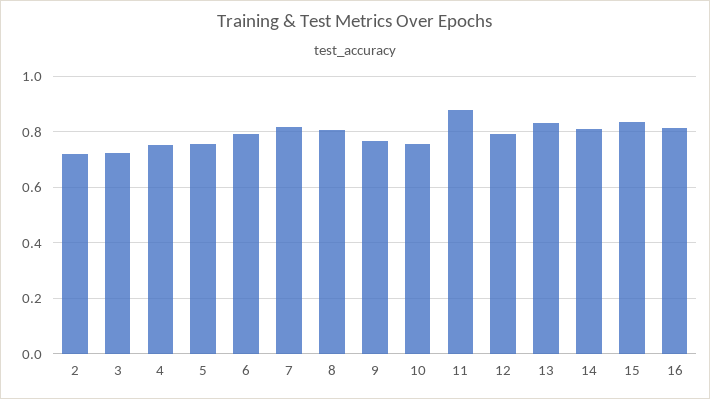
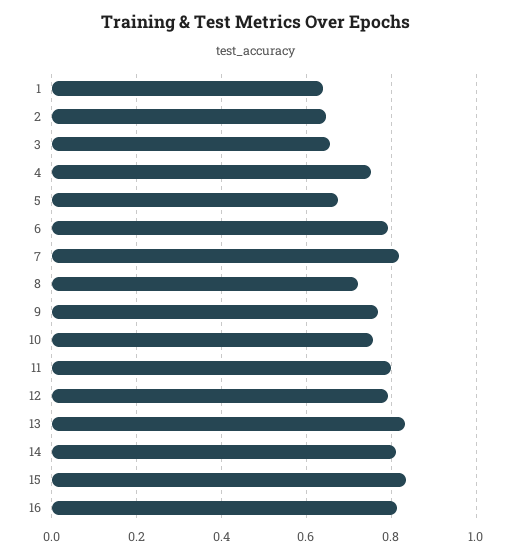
  {
-   "2": 0.725,
+   "2": 0.64,
-   "3": 0.725,
+   "3": 0.66,
    "4": 0.76,
-   "5": 0.75,
+   "5": 0.68,
    "6": 0.8,
    "7": 0.82,
-   "8": 0.8,
+   "8": 0.72,
    "9": 0.76,
    "10": 0.76,
-   "11": 0.875,
+   "11": 0.8,
    "12": 0.8,
    "13": 0.84,
    "14": 0.82,
    "15": 0.84,
-   "16": 0.82
+   "16": 0.82,
+   "1": 0.64
  }

